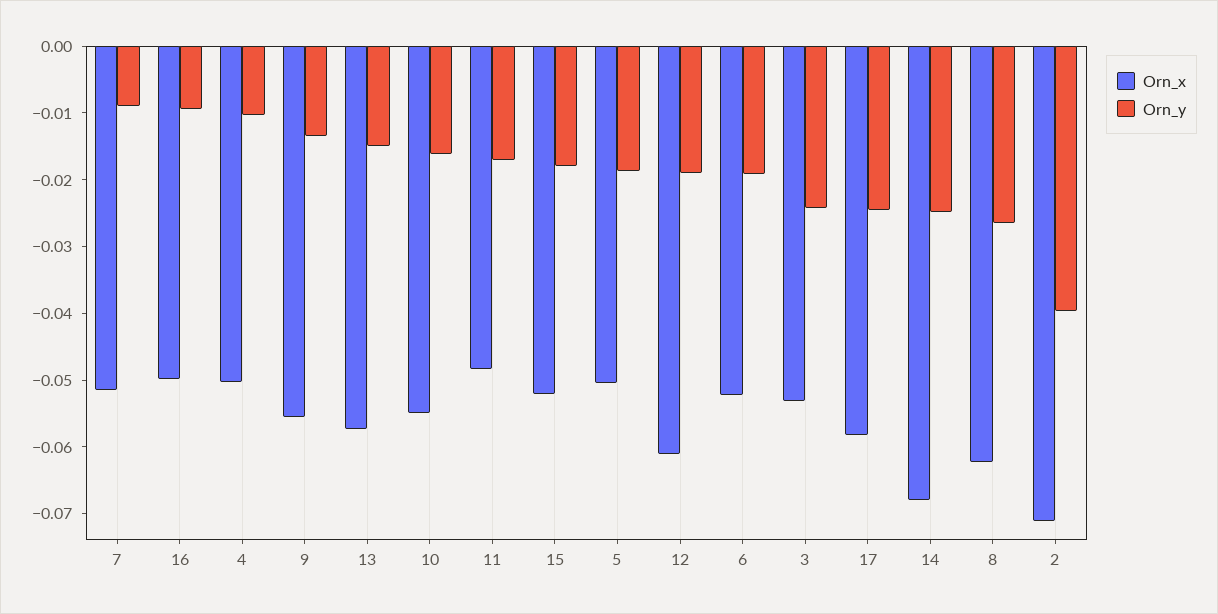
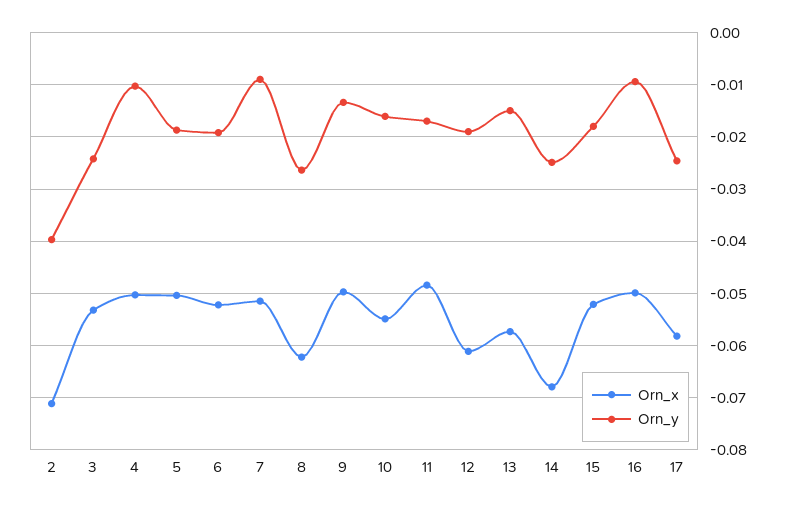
  {
    "Orn_x": {
      "7": -0.052,
      "16": -0.05,
      "4": -0.05,
-     "9": -0.056,
+     "9": -0.05,
      "13": -0.058,
      "10": -0.054,
      "11": -0.048,
      "15": -0.052,
      "5": -0.05,
      "12": -0.062,
      "6": -0.052,
      "3": -0.054,
      "17": -0.058,
      "14": -0.068,
      "8": -0.062,
      "2": -0.072
    },
    "Orn_y": {
      "7": -0.01,
      "16": -0.01,
      "4": -0.01,
      "9": -0.014,
      "13": -0.016,
      "10": -0.016,
      "11": -0.018,
      "15": -0.018,
      "5": -0.018,
      "12": -0.02,
      "6": -0.02,
      "3": -0.024,
      "17": -0.024,
      "14": -0.024,
      "8": -0.026,
      "2": -0.04
    }
  }

